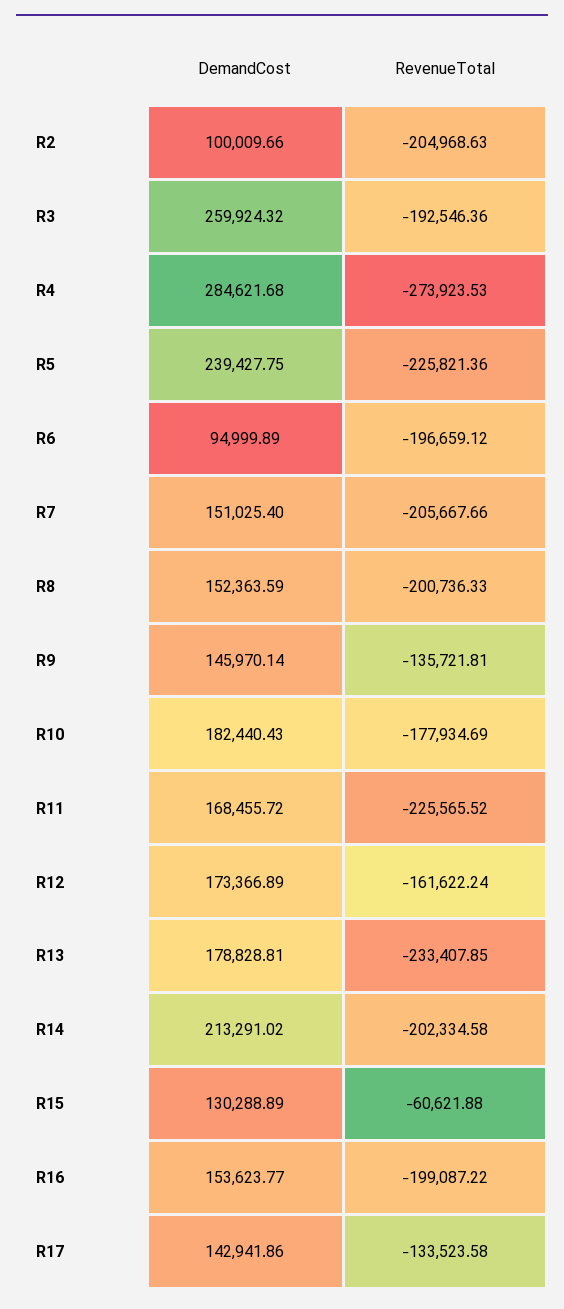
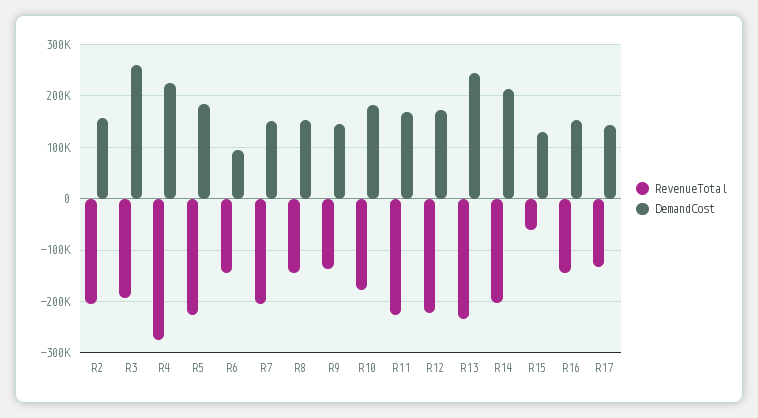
  {
    "DemandCost": {
-     "R2": 100009.66,
+     "R2": 160000,
      "R3": 259924.32,
-     "R4": 284621.68,
+     "R4": 220000,
-     "R5": 239427.75,
+     "R5": 180000,
      "R6": 94999.89,
      "R7": 151025.4,
      "R8": 152363.59,
      "R9": 145970.14,
      "R10": 182440.43,
      "R11": 168455.72,
      "R12": 173366.89,
-     "R13": 178828.81,
+     "R13": 240000,
      "R14": 213291.02,
      "R15": 130288.89,
      "R16": 153623.77,
      "R17": 142941.86
    },
    "RevenueTotal": {
      "R2": -204968.63,
      "R3": -192546.36,
      "R4": -273923.53,
      "R5": -225821.36,
-     "R6": -196659.12,
+     "R6": -140000,
      "R7": -205667.66,
-     "R8": -200736.33,
+     "R8": -140000,
      "R9": -135721.81,
      "R10": -177934.69,
      "R11": -225565.52,
-     "R12": -161622.24,
+     "R12": -220000,
      "R13": -233407.85,
      "R14": -202334.58,
      "R15": -60621.88,
-     "R16": -199087.22,
+     "R16": -140000,
      "R17": -133523.58
    }
  }

